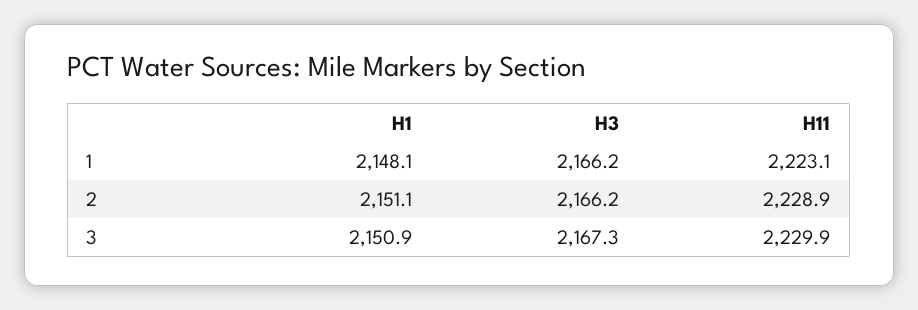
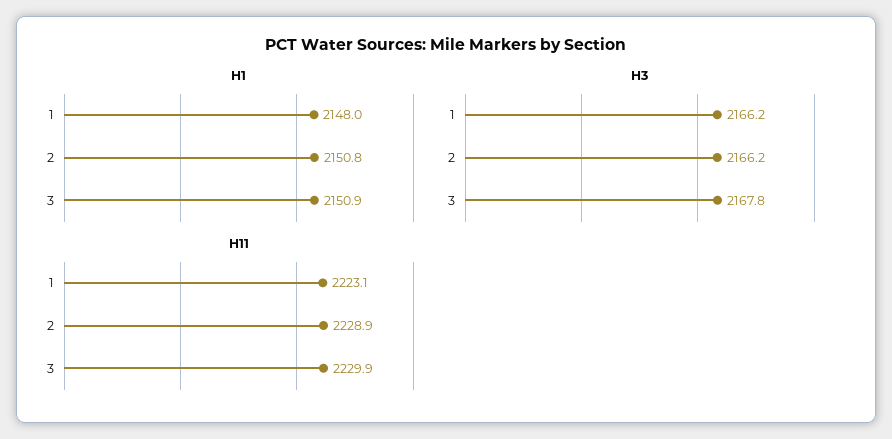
  {
    "H1": {
-     "1": 2148.1,
+     "1": 2148,
-     "2": 2151.1,
+     "2": 2150.8,
      "3": 2150.9
    },
    "H3": {
      "1": 2166.2,
      "2": 2166.2,
-     "3": 2167.3
+     "3": 2167.8
    },
    "H11": {
      "1": 2223.1,
      "2": 2228.9,
      "3": 2229.9
    }
  }

